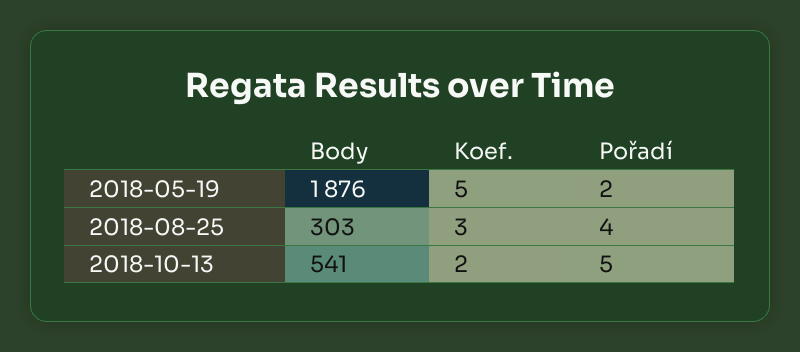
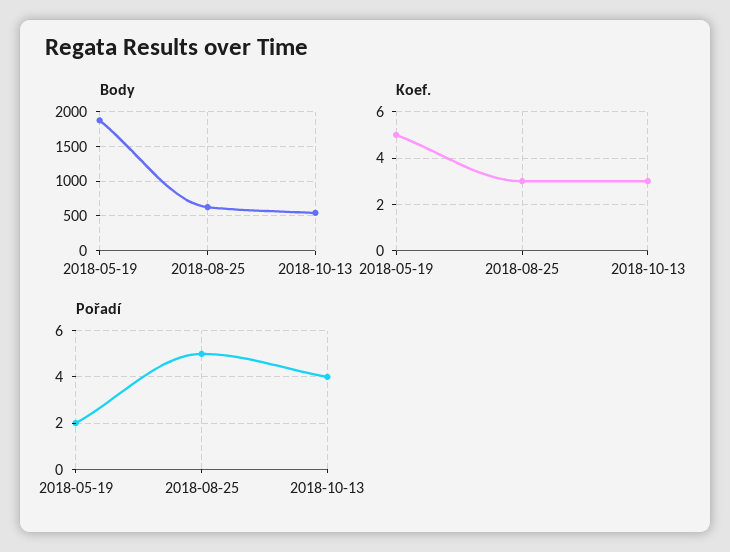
  {
    "Body": {
      "2018-05-19": 1876,
-     "2018-08-25": 303,
+     "2018-08-25": 600,
      "2018-10-13": 541
    },
    "Koef.": {
      "2018-05-19": 5,
      "2018-08-25": 3,
-     "2018-10-13": 2
+     "2018-10-13": 3
    },
    "Pořadí": {
      "2018-05-19": 2,
-     "2018-08-25": 4,
+     "2018-08-25": 5,
-     "2018-10-13": 5
+     "2018-10-13": 4
    }
  }

